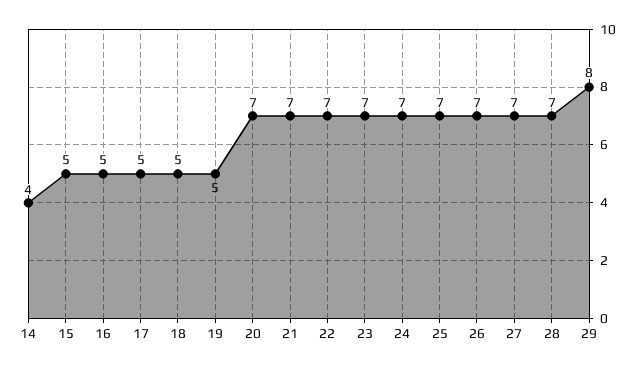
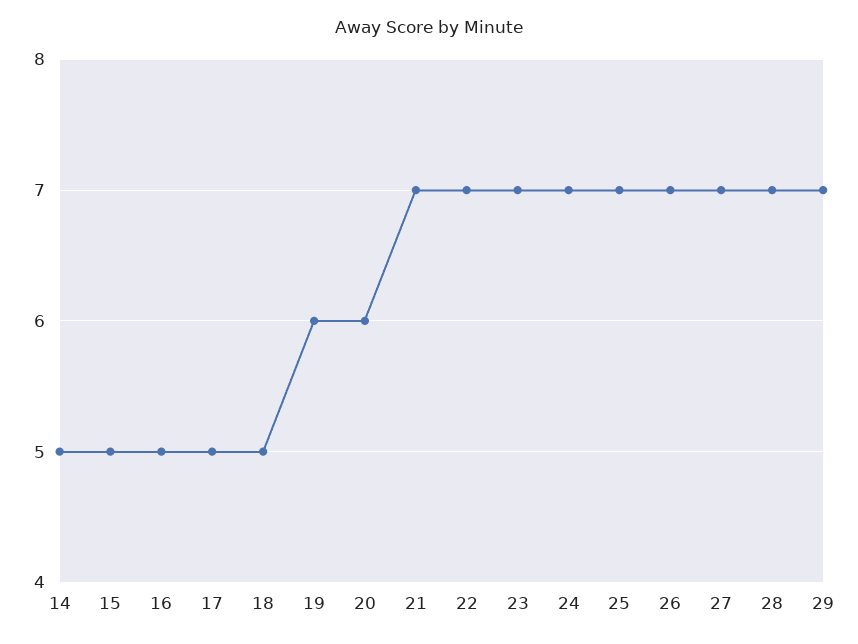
  {
-   "14": 4,
+   "14": 5,
    "15": 5,
    "16": 5,
    "17": 5,
    "18": 5,
-   "19": 5,
+   "19": 6,
-   "20": 7,
+   "20": 6,
    "21": 7,
    "22": 7,
    "23": 7,
    "24": 7,
    "25": 7,
    "26": 7,
    "27": 7,
    "28": 7,
-   "29": 8
+   "29": 7
  }

